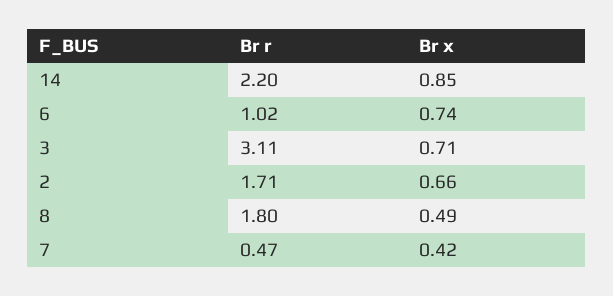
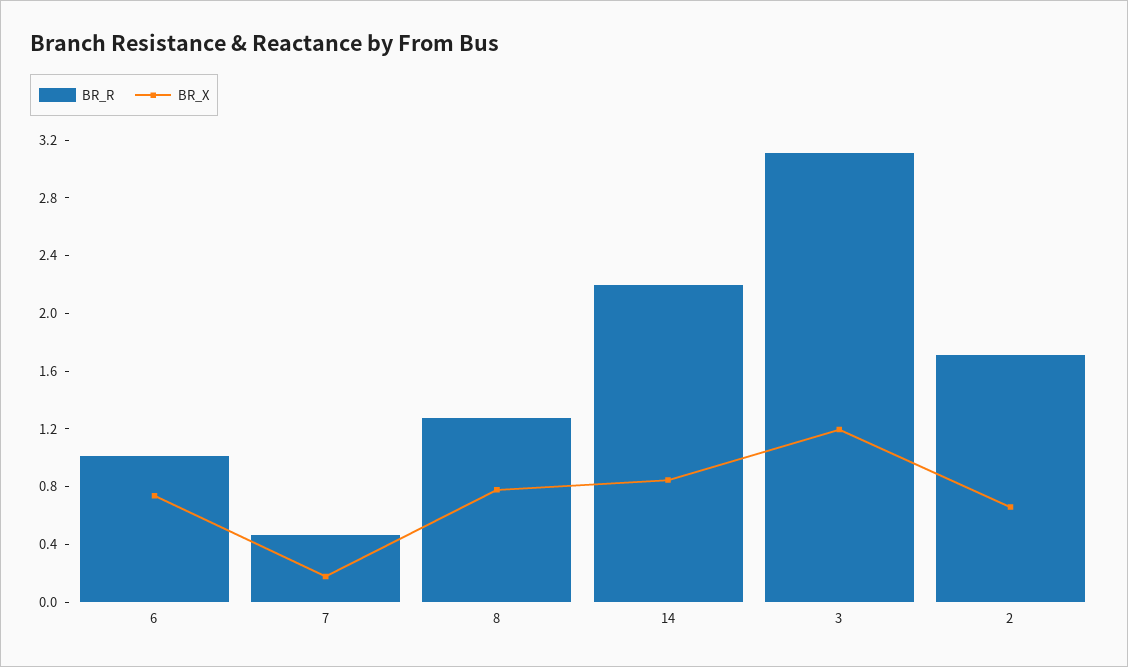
  {
    "Br r": {
      "14": 2.2,
      "6": 1.02,
      "3": 3.11,
      "2": 1.71,
-     "8": 1.8,
+     "8": 1.3,
      "7": 0.47
    },
    "Br x": {
      "14": 0.85,
      "6": 0.74,
-     "3": 0.71,
+     "3": 1.2,
      "2": 0.66,
-     "8": 0.49,
+     "8": 0.8,
-     "7": 0.42
+     "7": 0.2
    }
  }

